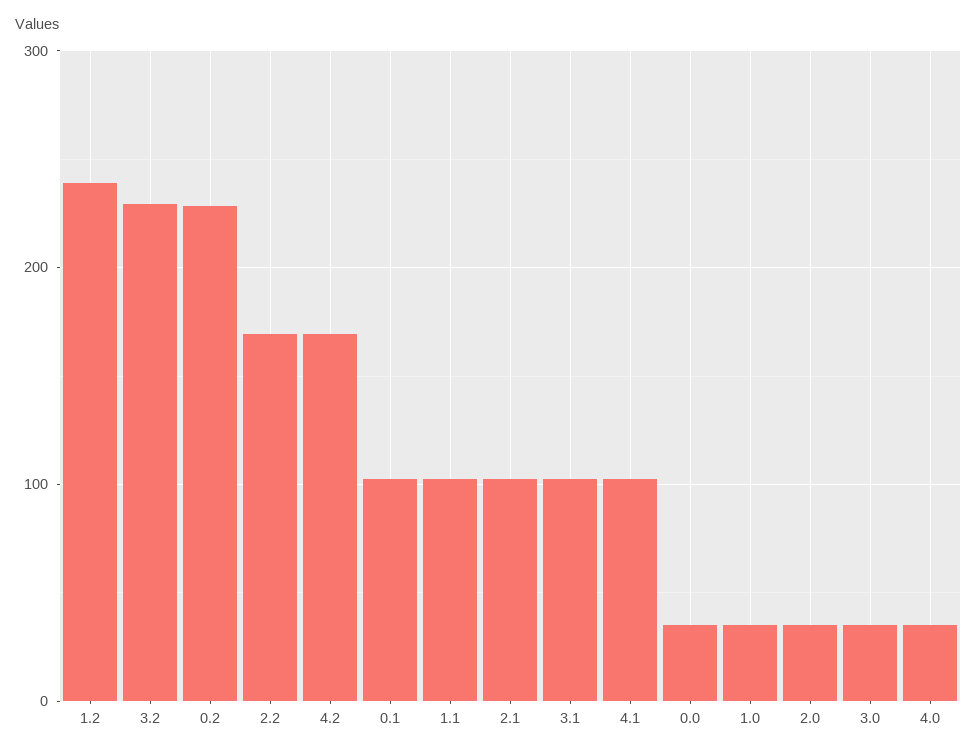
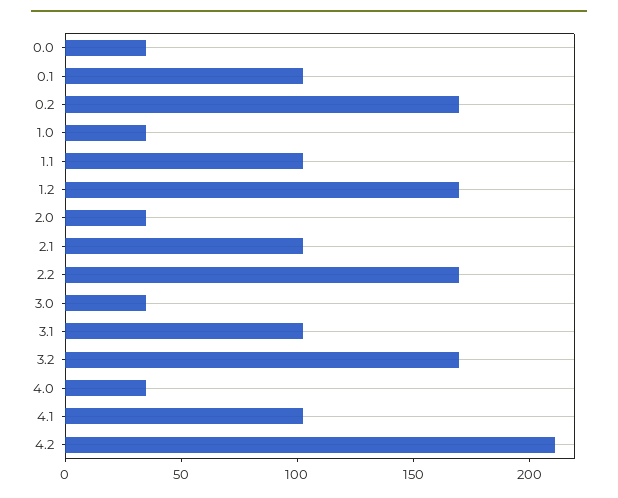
  {
-   "1.2": 240,
+   "1.2": 170,
-   "3.2": 230,
+   "3.2": 170,
-   "0.2": 230,
+   "0.2": 170,
    "2.2": 170,
-   "4.2": 170,
+   "4.2": 210,
    "0.1": 100,
    "1.1": 100,
    "2.1": 100,
    "3.1": 100,
    "4.1": 100,
    "0.0": 40,
    "1.0": 40,
    "2.0": 40,
    "3.0": 40,
    "4.0": 40
  }

